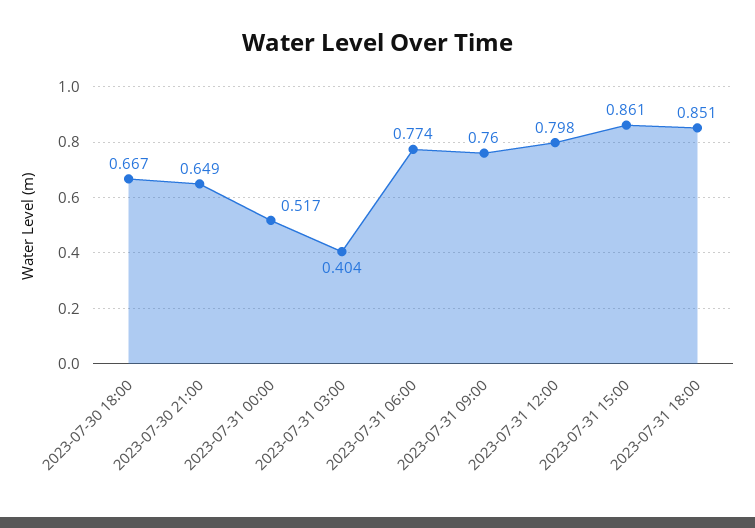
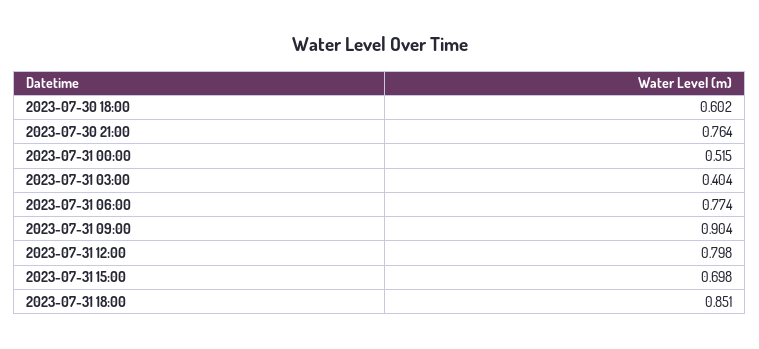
  {
-   "2023-07-30 18:00": 0.667,
+   "2023-07-30 18:00": 0.602,
-   "2023-07-30 21:00": 0.649,
+   "2023-07-30 21:00": 0.764,
-   "2023-07-31 00:00": 0.517,
+   "2023-07-31 00:00": 0.515,
    "2023-07-31 03:00": 0.404,
    "2023-07-31 06:00": 0.774,
-   "2023-07-31 09:00": 0.76,
+   "2023-07-31 09:00": 0.904,
    "2023-07-31 12:00": 0.798,
-   "2023-07-31 15:00": 0.861,
+   "2023-07-31 15:00": 0.698,
    "2023-07-31 18:00": 0.851
  }

